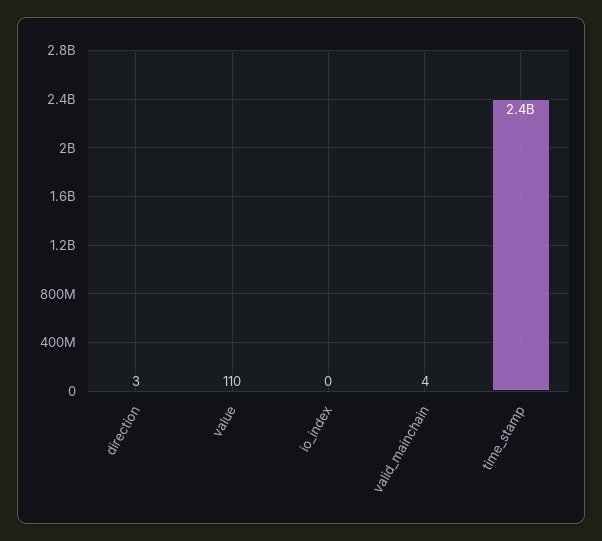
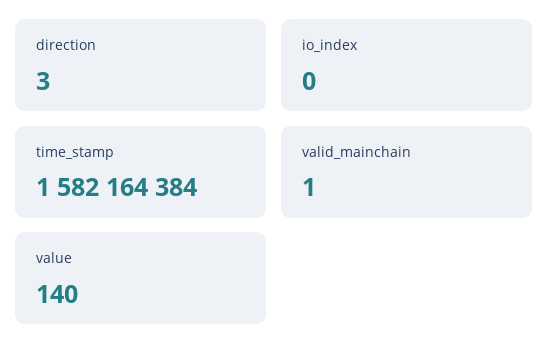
  {
    "direction": 3,
-   "value": 110,
+   "value": 140,
    "io_index": 0,
-   "valid_mainchain": 4,
+   "valid_mainchain": 1,
-   "time_stamp": 2400000000
+   "time_stamp": 1582164384
  }

